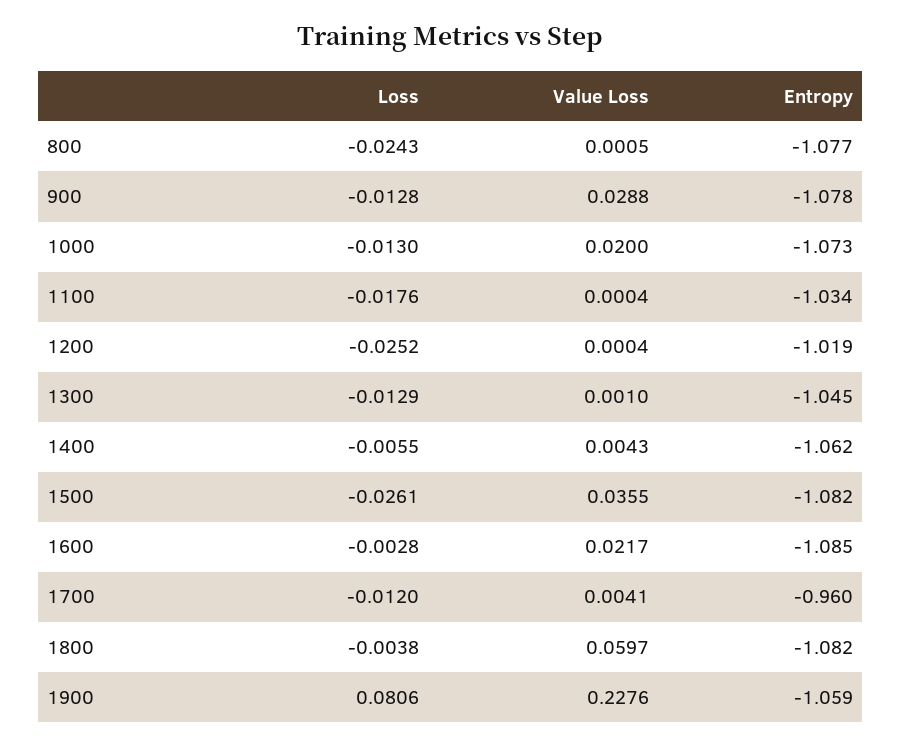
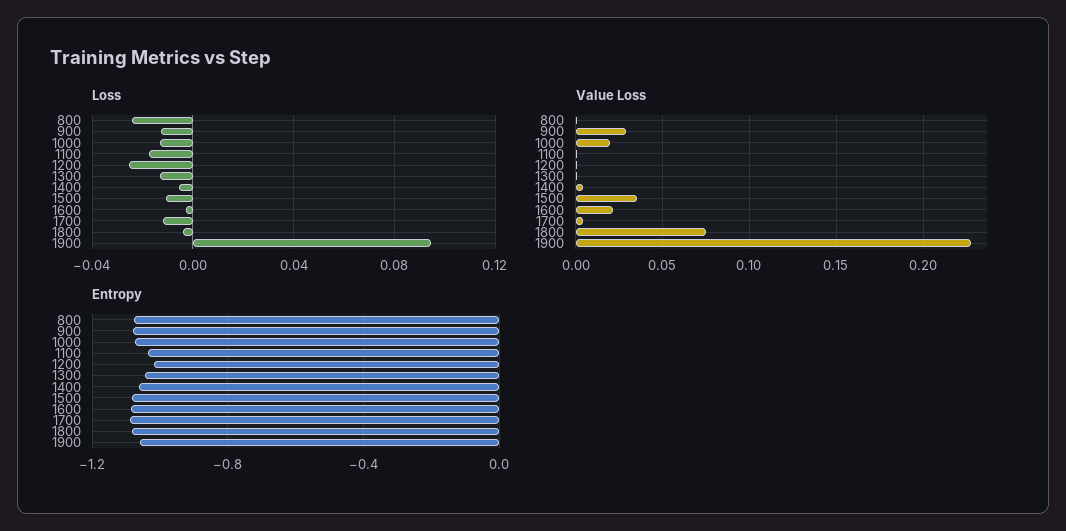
  {
    "Loss": {
      "800": -0.0243,
      "900": -0.0128,
      "1000": -0.013,
      "1100": -0.0176,
      "1200": -0.0252,
      "1300": -0.0129,
      "1400": -0.0055,
-     "1500": -0.0261,
+     "1500": -0.01,
      "1600": -0.0028,
      "1700": -0.012,
      "1800": -0.0038,
-     "1900": 0.0806
+     "1900": 0.095
    },
    "Value Loss": {
      "800": 0.0005,
      "900": 0.0288,
      "1000": 0.02,
      "1100": 0.0004,
      "1200": 0.0004,
      "1300": 0.001,
      "1400": 0.0043,
      "1500": 0.0355,
      "1600": 0.0217,
      "1700": 0.0041,
-     "1800": 0.0597,
+     "1800": 0.075,
      "1900": 0.2276
    },
    "Entropy": {
      "800": -1.077,
      "900": -1.078,
      "1000": -1.073,
      "1100": -1.034,
      "1200": -1.019,
      "1300": -1.045,
      "1400": -1.062,
      "1500": -1.082,
      "1600": -1.085,
-     "1700": -0.96,
+     "1700": -1.1,
      "1800": -1.082,
      "1900": -1.059
    }
  }

